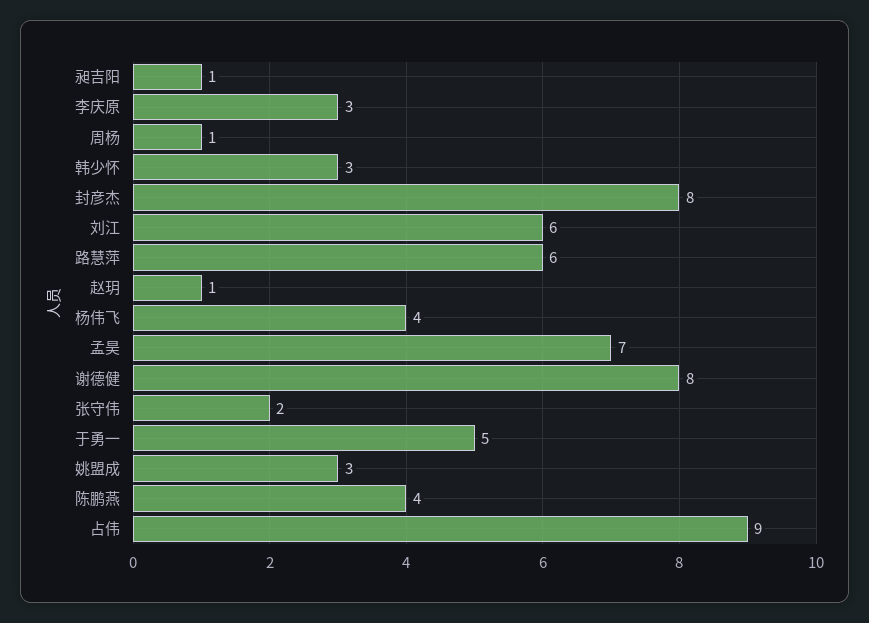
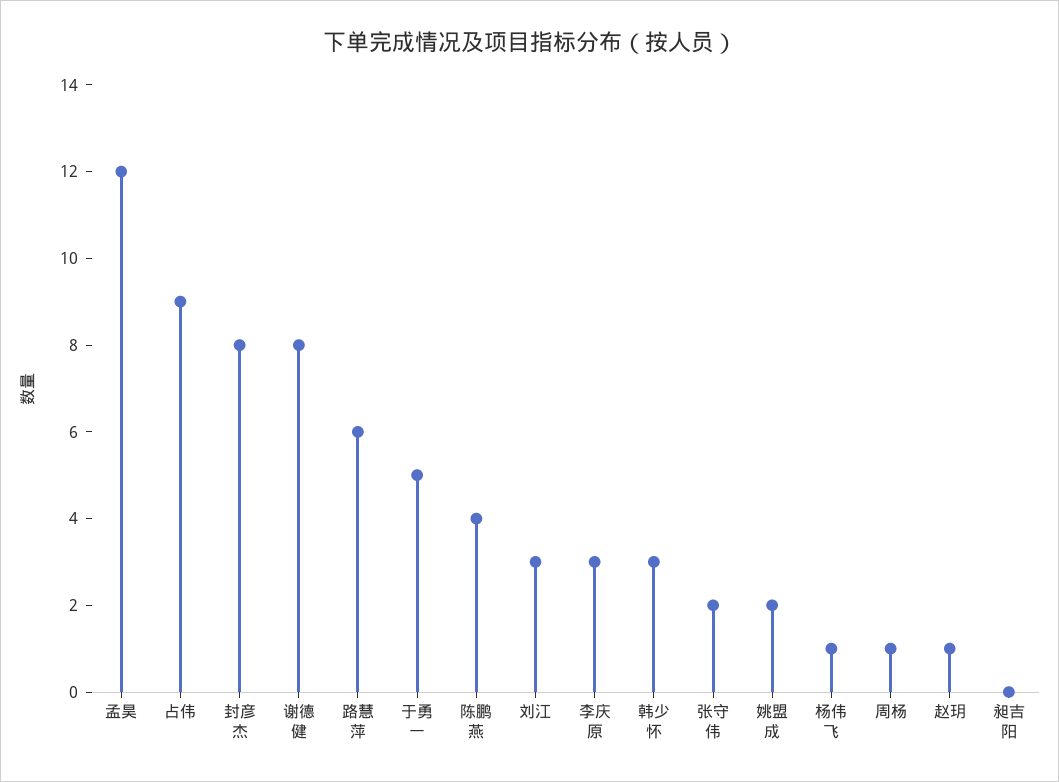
  {
-   "昶吉阳": 1,
+   "昶吉阳": 0,
    "李庆原": 3,
    "周杨": 1,
    "韩少怀": 3,
    "封彦杰": 8,
-   "刘江": 6,
+   "刘江": 3,
    "路慧萍": 6,
    "赵玥": 1,
-   "杨伟飞": 4,
+   "杨伟飞": 1,
-   "孟昊": 7,
+   "孟昊": 12,
    "谢德健": 8,
    "张守伟": 2,
    "于勇一": 5,
-   "姚盟成": 3,
+   "姚盟成": 2,
    "陈鹏燕": 4,
    "占伟": 9
  }

